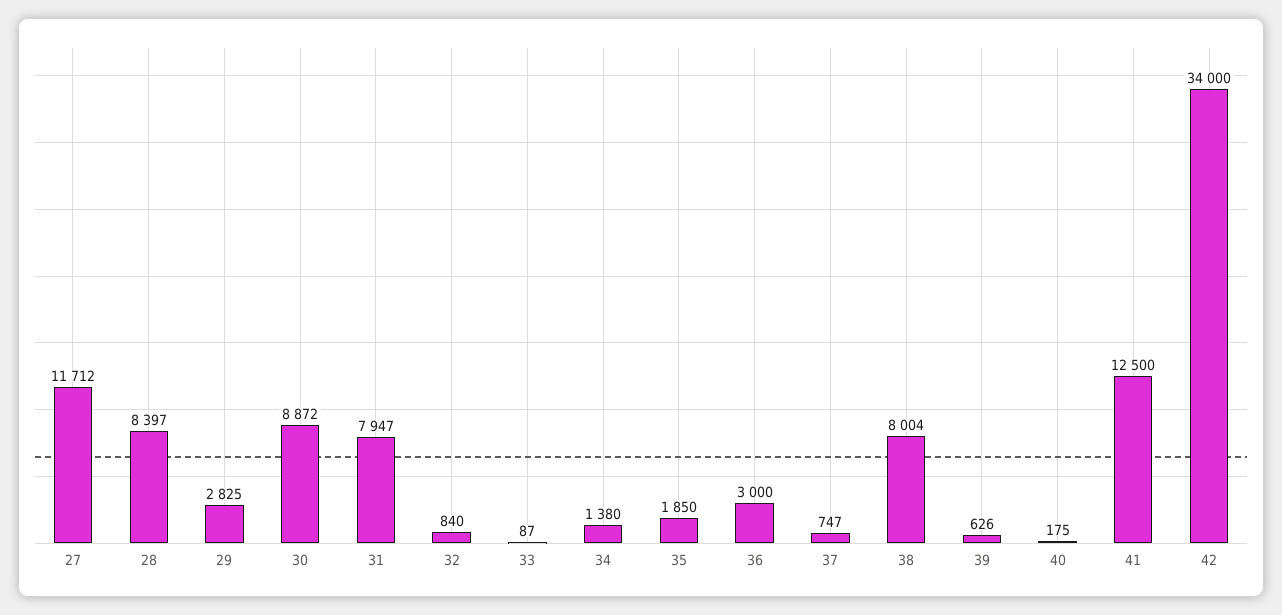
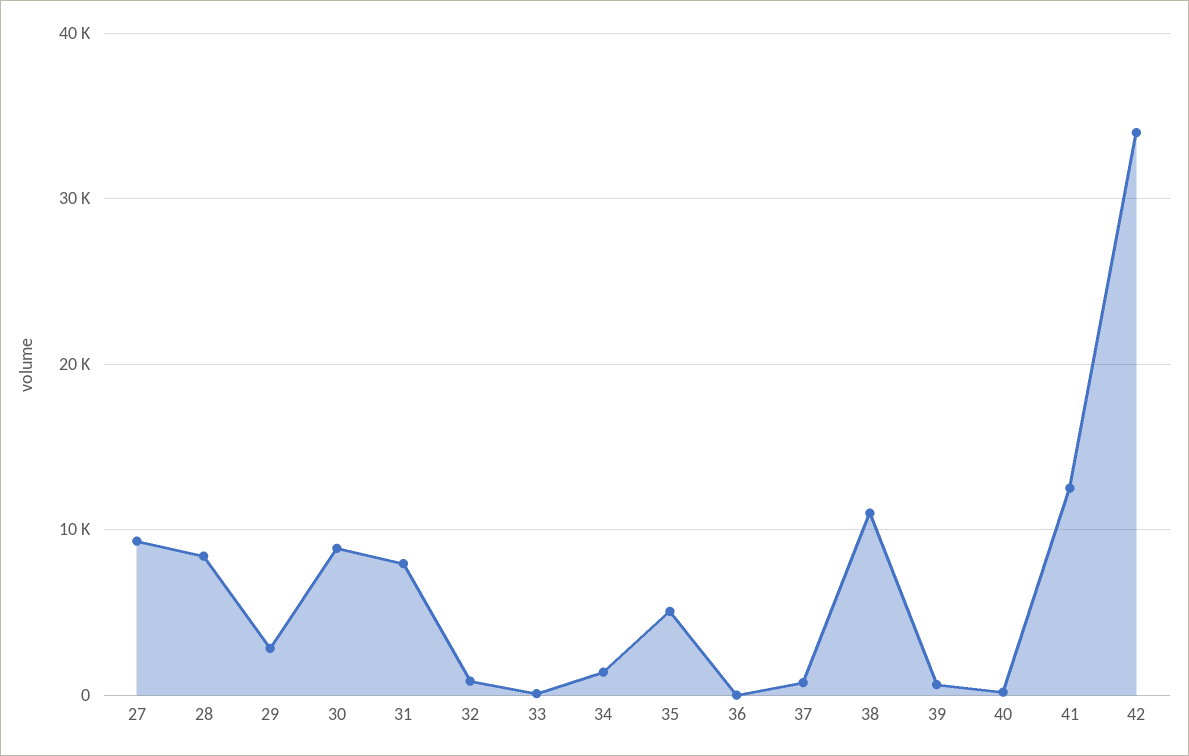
  {
-   "27": 11712,
+   "27": 9000,
    "28": 8397,
    "29": 2825,
    "30": 8872,
    "31": 7947,
    "32": 840,
    "33": 87,
    "34": 1380,
-   "35": 1850,
+   "35": 5000,
-   "36": 3000,
+   "36": 0,
    "37": 747,
-   "38": 8004,
+   "38": 11000,
    "39": 626,
    "40": 175,
    "41": 12500,
    "42": 34000
  }

